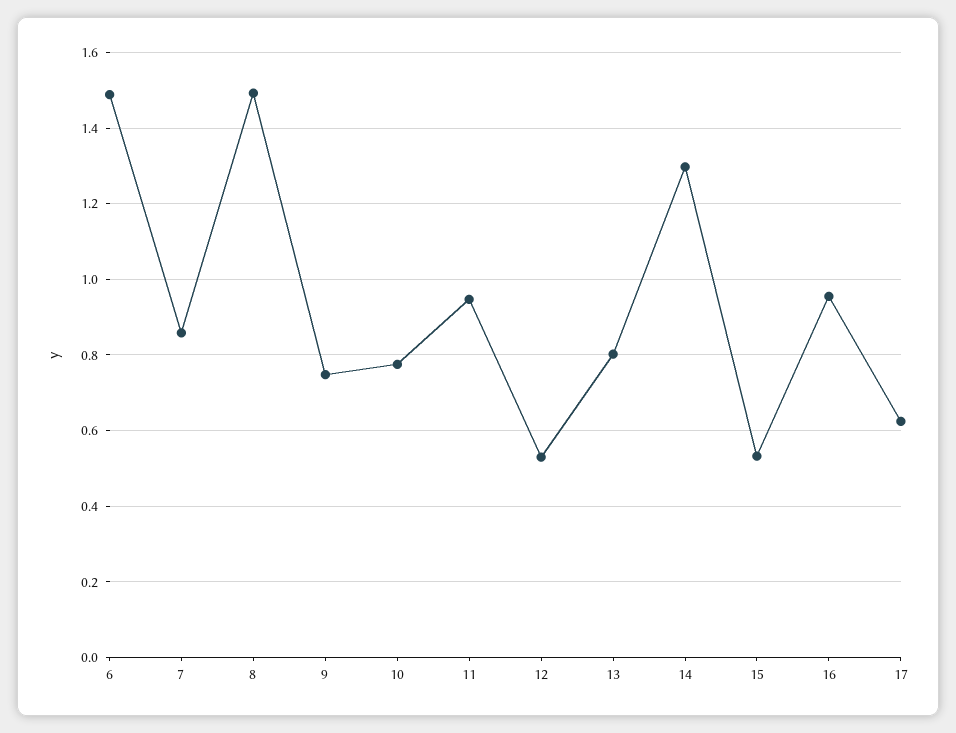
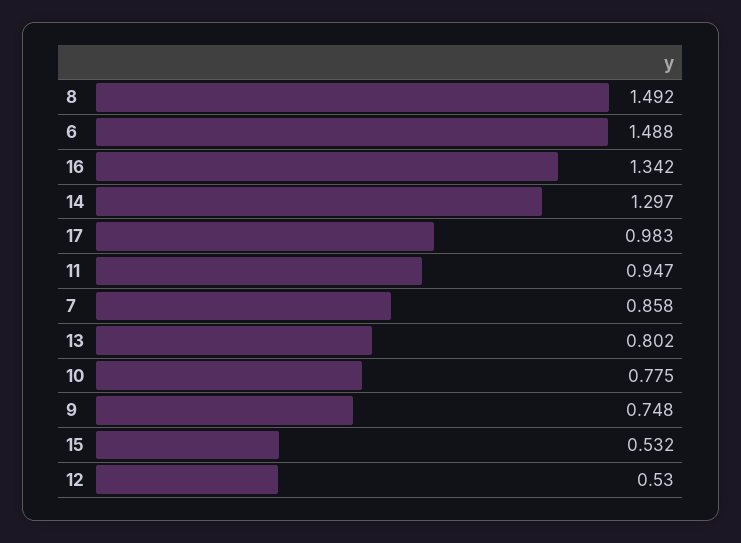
  {
    "6": 1.488,
    "7": 0.858,
    "8": 1.492,
    "9": 0.748,
    "10": 0.775,
    "11": 0.947,
    "12": 0.53,
    "13": 0.802,
    "14": 1.297,
    "15": 0.532,
-   "16": 0.96,
+   "16": 1.342,
-   "17": 0.62
+   "17": 0.983
  }

